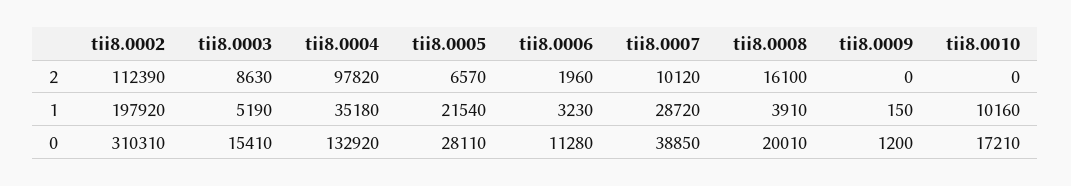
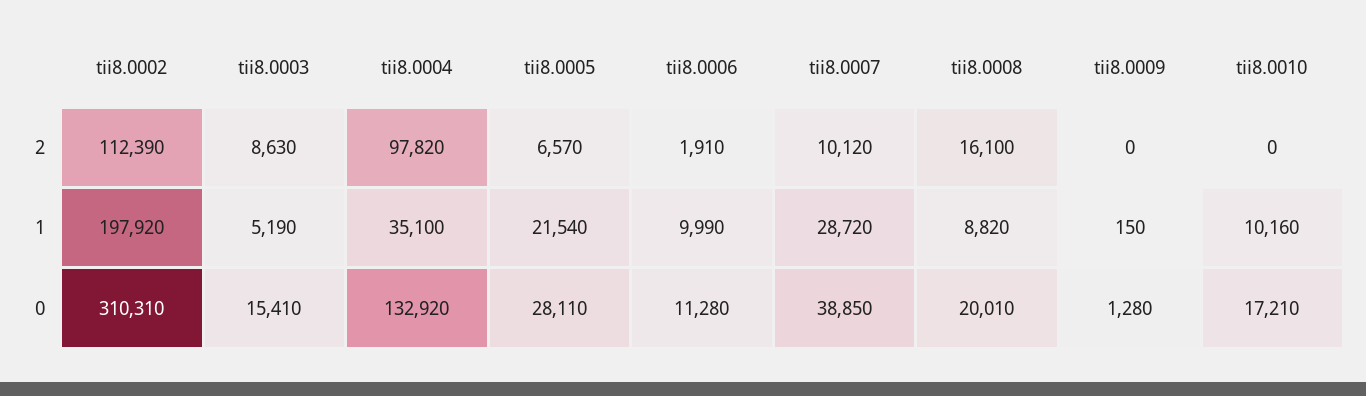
  {
    "tii8.0002": {
      "2": 112390,
      "1": 197920,
      "0": 310310
    },
    "tii8.0003": {
      "2": 8630,
      "1": 5190,
      "0": 15410
    },
    "tii8.0004": {
      "2": 97820,
-     "1": 35180,
+     "1": 35100,
      "0": 132920
    },
    "tii8.0005": {
      "2": 6570,
      "1": 21540,
      "0": 28110
    },
    "tii8.0006": {
-     "2": 1960,
+     "2": 1910,
-     "1": 3230,
+     "1": 9990,
      "0": 11280
    },
    "tii8.0007": {
      "2": 10120,
      "1": 28720,
      "0": 38850
    },
    "tii8.0008": {
      "2": 16100,
-     "1": 3910,
+     "1": 8820,
      "0": 20010
    },
    "tii8.0009": {
      "2": 0,
      "1": 150,
-     "0": 1200
+     "0": 1280
    },
    "tii8.0010": {
      "2": 0,
      "1": 10160,
      "0": 17210
    }
  }

